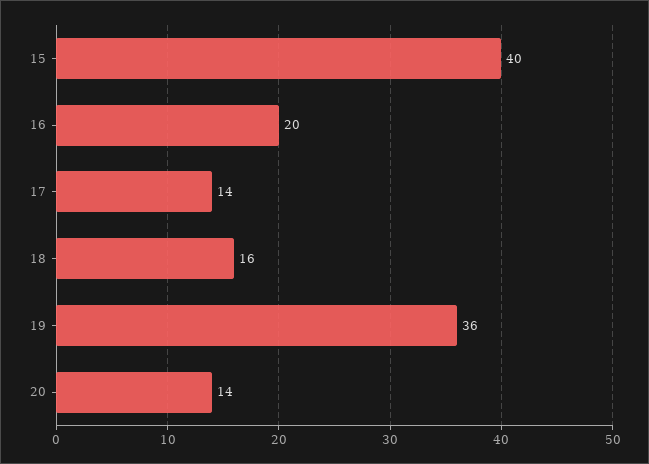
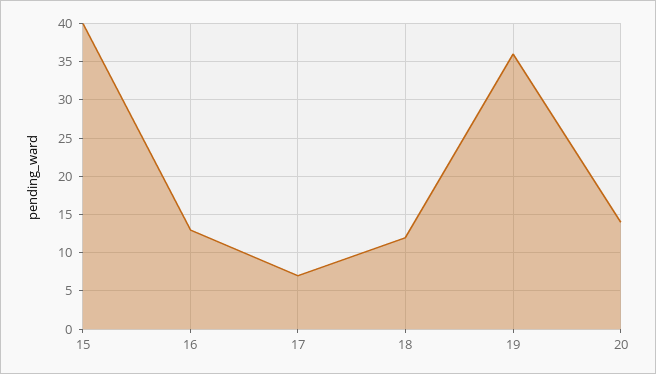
  {
    "15": 40,
-   "16": 20,
+   "16": 13,
-   "17": 14,
+   "17": 7,
-   "18": 16,
+   "18": 12,
    "19": 36,
    "20": 14
  }

